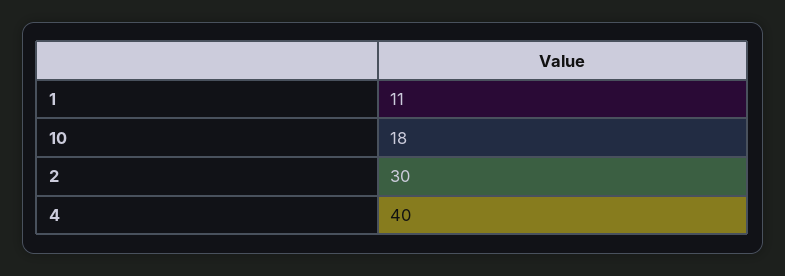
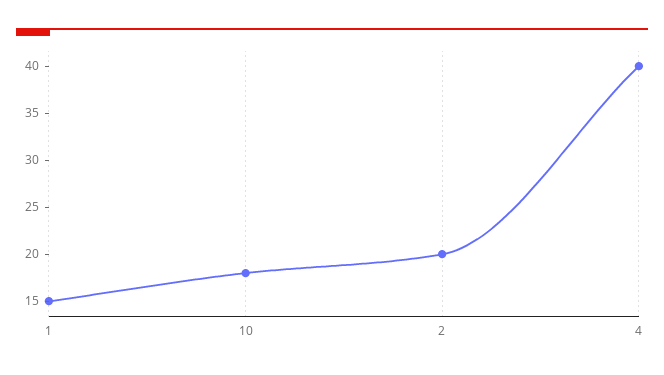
  {
-   "1": 11,
+   "1": 15,
    "10": 18,
-   "2": 30,
+   "2": 20,
    "4": 40
  }

